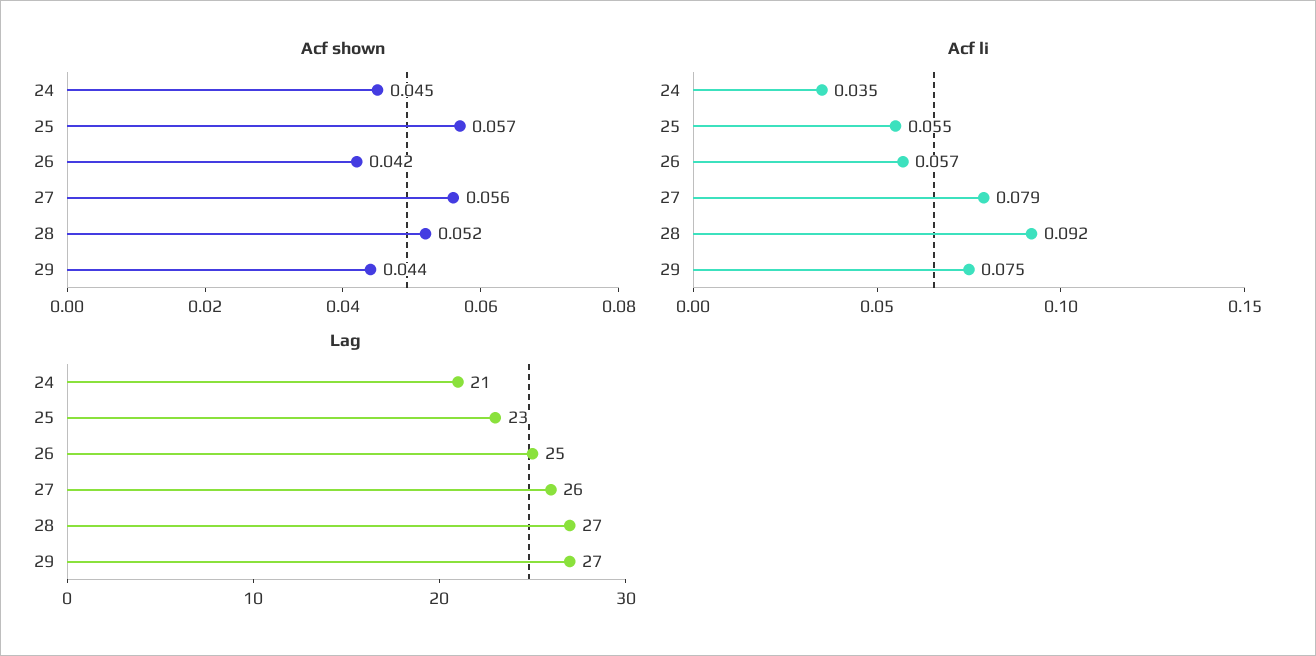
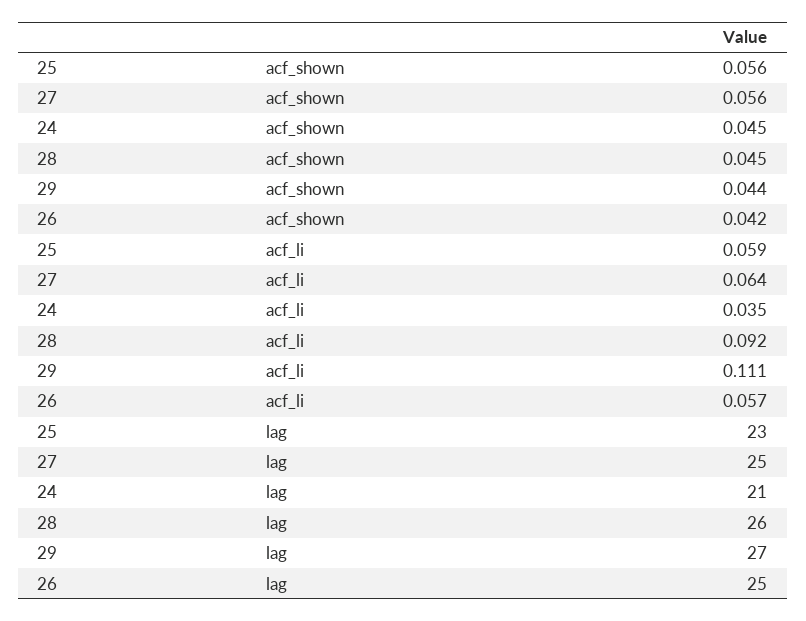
  {
    "Acf shown": {
      "24": 0.045,
-     "25": 0.057,
+     "25": 0.056,
      "26": 0.042,
      "27": 0.056,
-     "28": 0.052,
+     "28": 0.045,
      "29": 0.044
    },
    "Acf li": {
      "24": 0.035,
-     "25": 0.055,
+     "25": 0.059,
      "26": 0.057,
-     "27": 0.079,
+     "27": 0.064,
      "28": 0.092,
-     "29": 0.075
+     "29": 0.111
    },
    "Lag": {
      "24": 21,
      "25": 23,
      "26": 25,
-     "27": 26,
+     "27": 25,
-     "28": 27,
+     "28": 26,
      "29": 27
    }
  }

